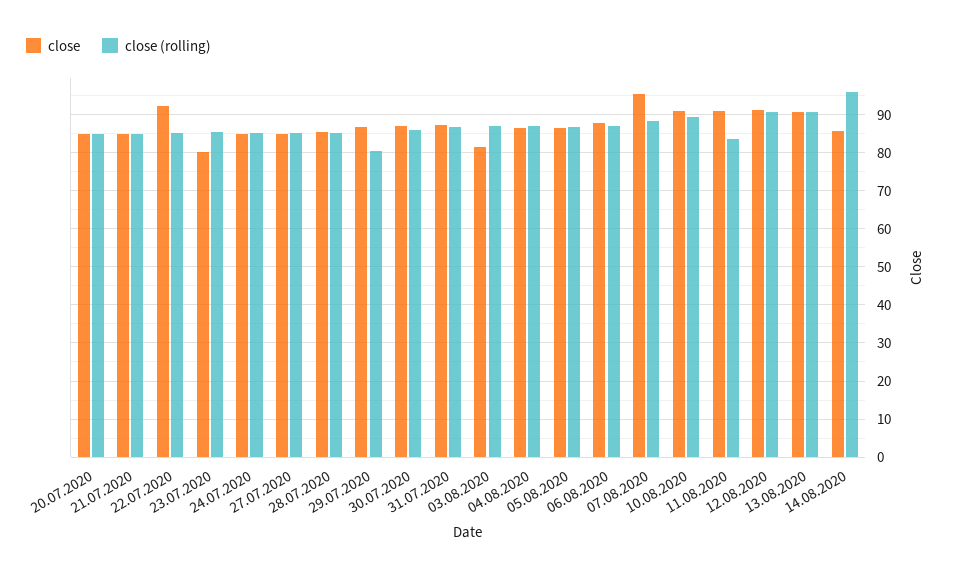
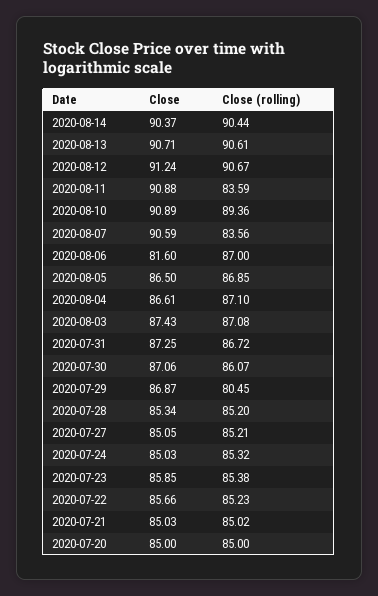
  {
    "close": {
      "20.07.2020": 85,
      "21.07.2020": 85.03,
-     "22.07.2020": 92,
+     "22.07.2020": 85.66,
-     "23.07.2020": 80,
+     "23.07.2020": 85.85,
      "24.07.2020": 85.03,
      "27.07.2020": 85.05,
      "28.07.2020": 85.34,
      "29.07.2020": 86.87,
      "30.07.2020": 87.06,
      "31.07.2020": 87.25,
-     "03.08.2020": 82,
+     "03.08.2020": 87.43,
      "04.08.2020": 86.61,
      "05.08.2020": 86.5,
-     "06.08.2020": 88,
+     "06.08.2020": 81.6,
-     "07.08.2020": 96,
+     "07.08.2020": 90.59,
      "10.08.2020": 90.89,
      "11.08.2020": 90.88,
      "12.08.2020": 91.24,
      "13.08.2020": 90.71,
-     "14.08.2020": 86
+     "14.08.2020": 90.37
    },
    "close (rolling)": {
      "20.07.2020": 85,
      "21.07.2020": 85.02,
      "22.07.2020": 85.23,
      "23.07.2020": 85.38,
      "24.07.2020": 85.32,
      "27.07.2020": 85.21,
      "28.07.2020": 85.2,
      "29.07.2020": 80.45,
      "30.07.2020": 86.07,
      "31.07.2020": 86.72,
      "03.08.2020": 87.08,
      "04.08.2020": 87.1,
      "05.08.2020": 86.85,
      "06.08.2020": 87,
-     "07.08.2020": 88,
+     "07.08.2020": 83.56,
      "10.08.2020": 89.36,
      "11.08.2020": 83.59,
      "12.08.2020": 90.67,
      "13.08.2020": 90.61,
-     "14.08.2020": 96
+     "14.08.2020": 90.44
    }
  }

